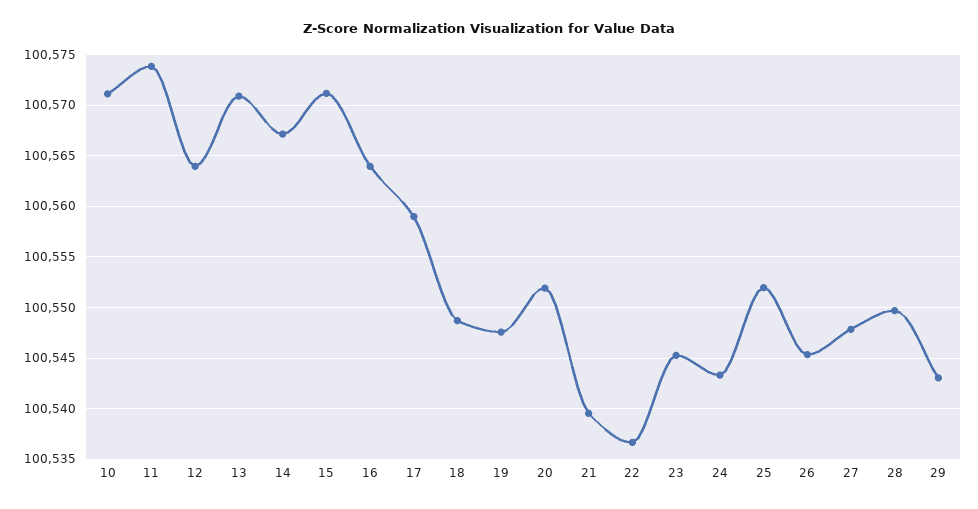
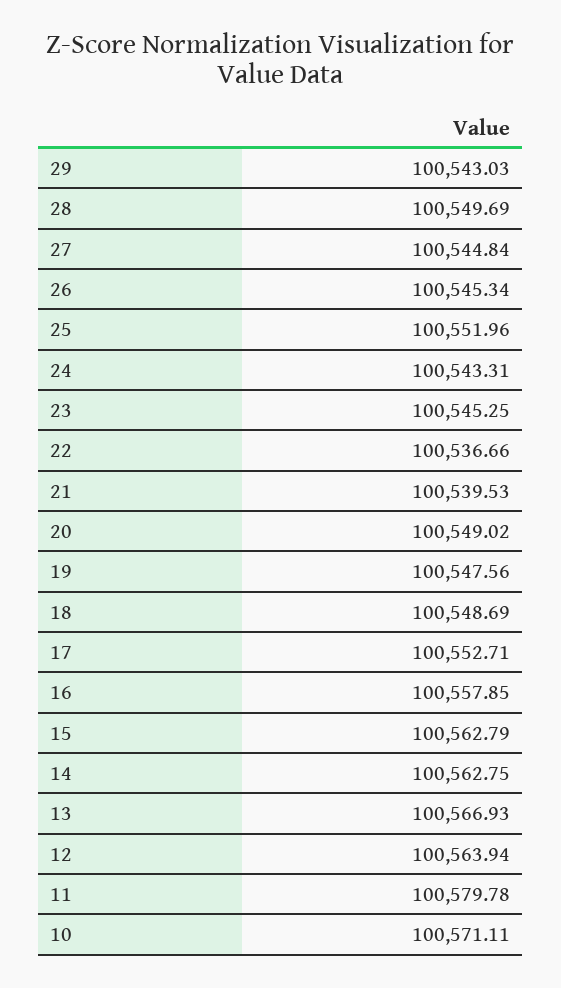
  {
    "10": 100571.11,
-   "11": 100574,
+   "11": 100579.78,
    "12": 100563.94,
-   "13": 100571,
+   "13": 100566.93,
-   "14": 100567,
+   "14": 100562.75,
-   "15": 100571,
+   "15": 100562.79,
-   "16": 100564,
+   "16": 100557.85,
-   "17": 100559,
+   "17": 100552.71,
    "18": 100548.69,
    "19": 100547.56,
-   "20": 100552,
+   "20": 100549.02,
    "21": 100539.53,
    "22": 100536.66,
    "23": 100545.25,
    "24": 100543.31,
    "25": 100551.96,
    "26": 100545.34,
-   "27": 100548,
+   "27": 100544.84,
    "28": 100549.69,
    "29": 100543.03
  }

